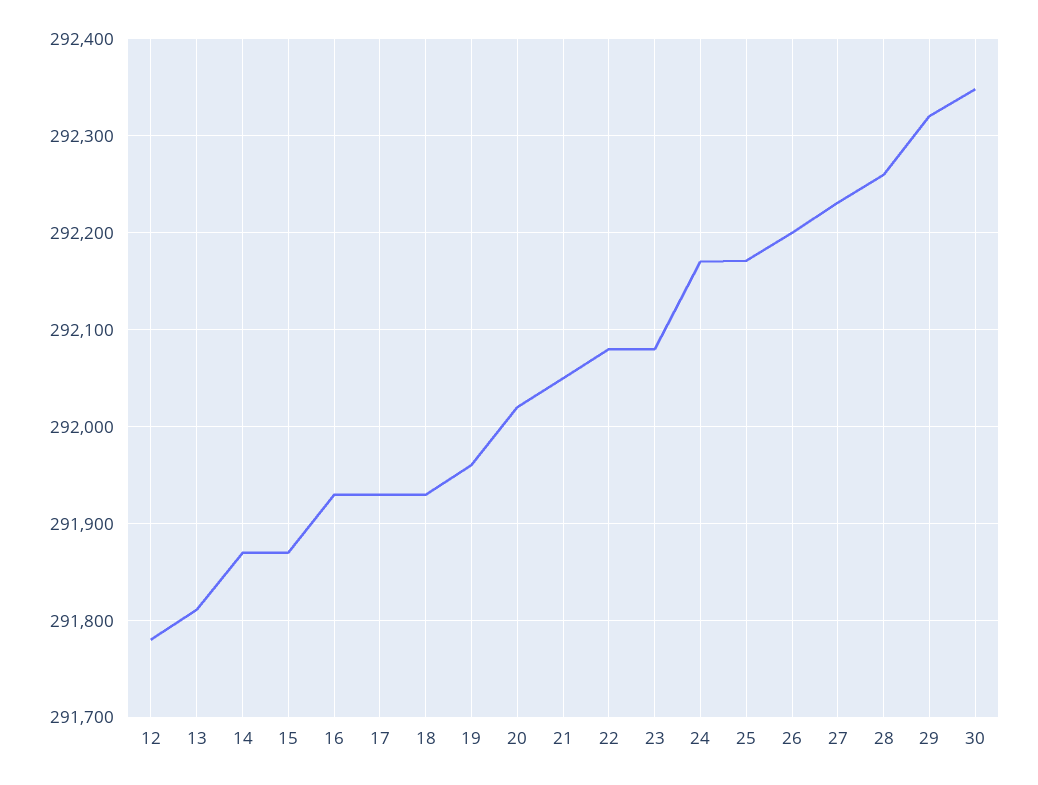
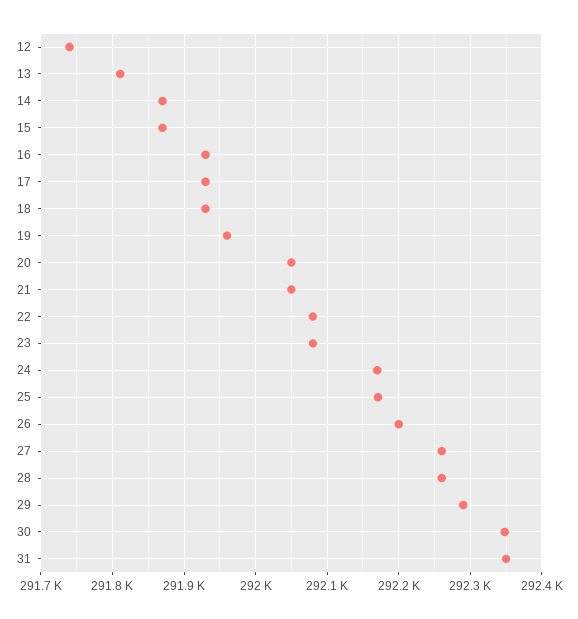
  {
-   "12": 291780,
+   "12": 291740,
    "13": 291810,
    "14": 291870,
    "15": 291870,
    "16": 291930,
    "17": 291930,
    "18": 291930,
    "19": 291960,
-   "20": 292020,
+   "20": 292050,
    "21": 292050,
    "22": 292080,
    "23": 292080,
    "24": 292170,
    "25": 292170,
    "26": 292200,
-   "27": 292230,
+   "27": 292260,
    "28": 292260,
-   "29": 292320,
+   "29": 292290,
-   "30": 292350
+   "30": 292350,
+   "31": 292350
  }

